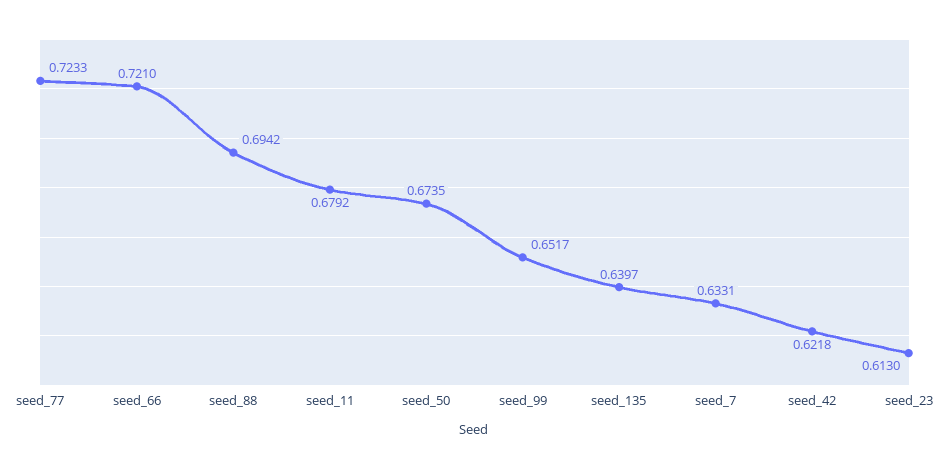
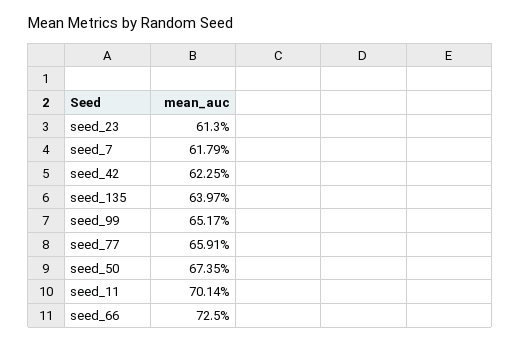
  {
-   "seed_77": 0.7233,
+   "seed_77": 0.6591,
-   "seed_66": 0.721,
+   "seed_66": 0.725,
-   "seed_88": 0.6942,
-   "seed_11": 0.6792,
+   "seed_11": 0.7014,
    "seed_50": 0.6735,
    "seed_99": 0.6517,
    "seed_135": 0.6397,
-   "seed_7": 0.6331,
+   "seed_7": 0.6179,
-   "seed_42": 0.6218,
+   "seed_42": 0.6225,
    "seed_23": 0.613
  }

